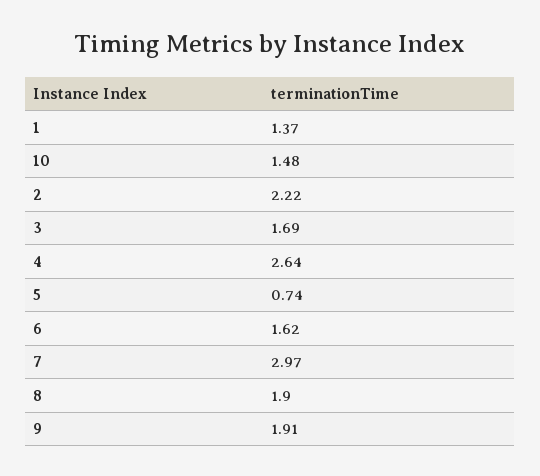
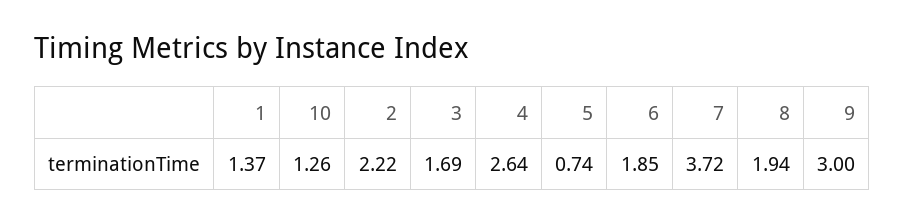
  {
    "1": 1.37,
-   "10": 1.48,
+   "10": 1.26,
    "2": 2.22,
    "3": 1.69,
    "4": 2.64,
    "5": 0.74,
-   "6": 1.62,
+   "6": 1.85,
-   "7": 2.97,
+   "7": 3.72,
-   "8": 1.9,
+   "8": 1.94,
-   "9": 1.91
+   "9": 3
  }

